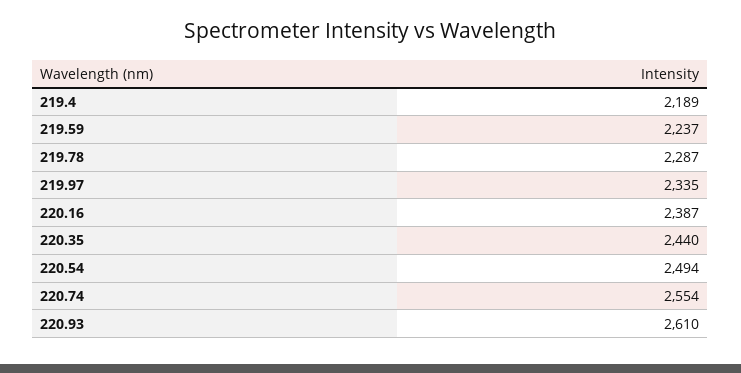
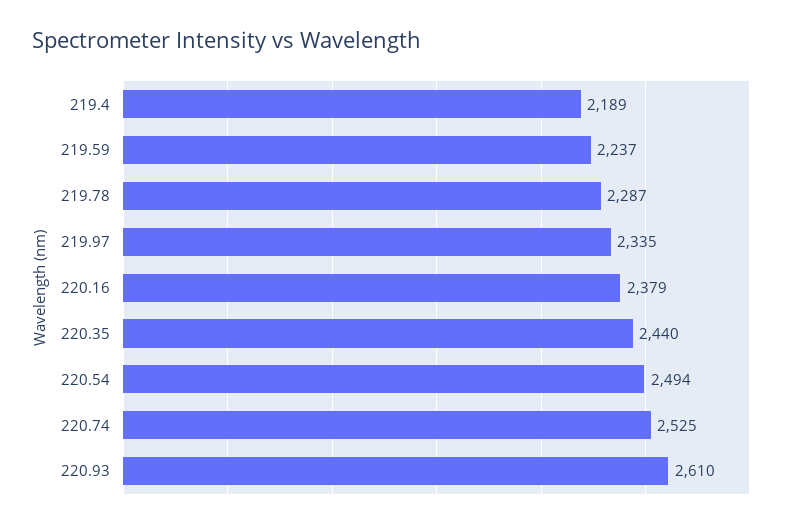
  {
    "219.4": 2189,
    "219.59": 2237,
    "219.78": 2287,
    "219.97": 2335,
-   "220.16": 2387,
+   "220.16": 2379,
    "220.35": 2440,
    "220.54": 2494,
-   "220.74": 2554,
+   "220.74": 2525,
    "220.93": 2610
  }

